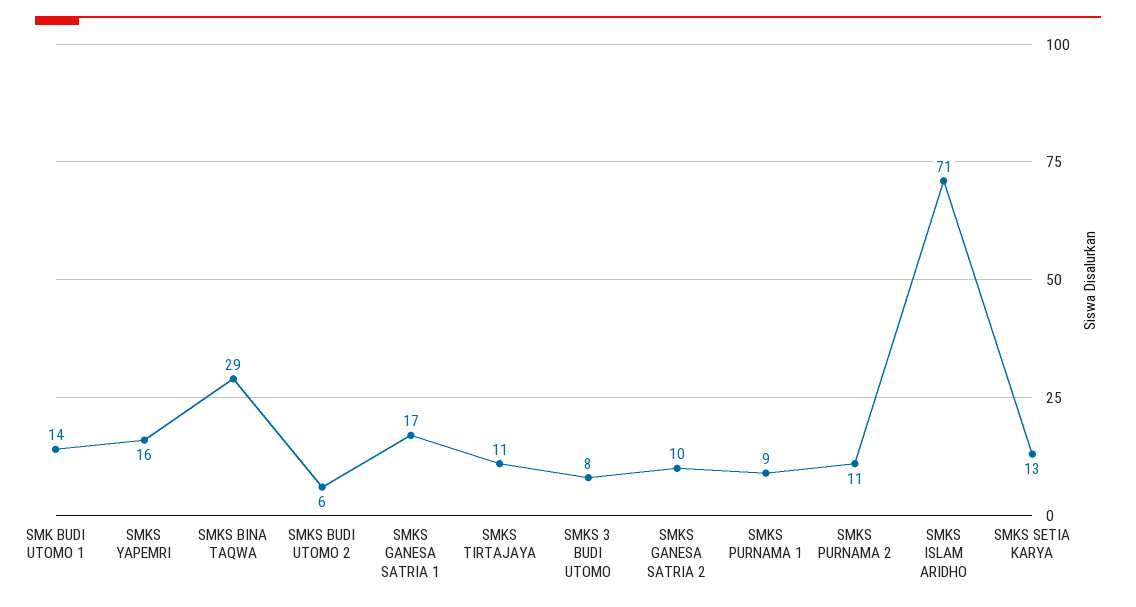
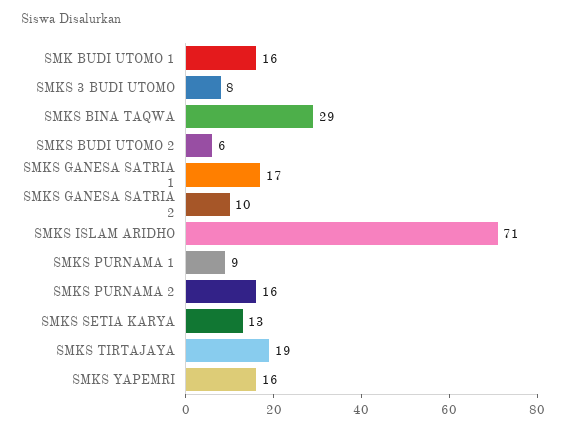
  {
-   "SMK BUDI UTOMO 1": 14,
+   "SMK BUDI UTOMO 1": 16,
    "SMKS YAPEMRI": 16,
    "SMKS BINA TAQWA": 29,
    "SMKS BUDI UTOMO 2": 6,
    "SMKS GANESA SATRIA 1": 17,
-   "SMKS TIRTAJAYA": 11,
+   "SMKS TIRTAJAYA": 19,
    "SMKS 3 BUDI UTOMO": 8,
    "SMKS GANESA SATRIA 2": 10,
    "SMKS PURNAMA 1": 9,
-   "SMKS PURNAMA 2": 11,
+   "SMKS PURNAMA 2": 16,
    "SMKS ISLAM ARIDHO": 71,
    "SMKS SETIA KARYA": 13
  }

